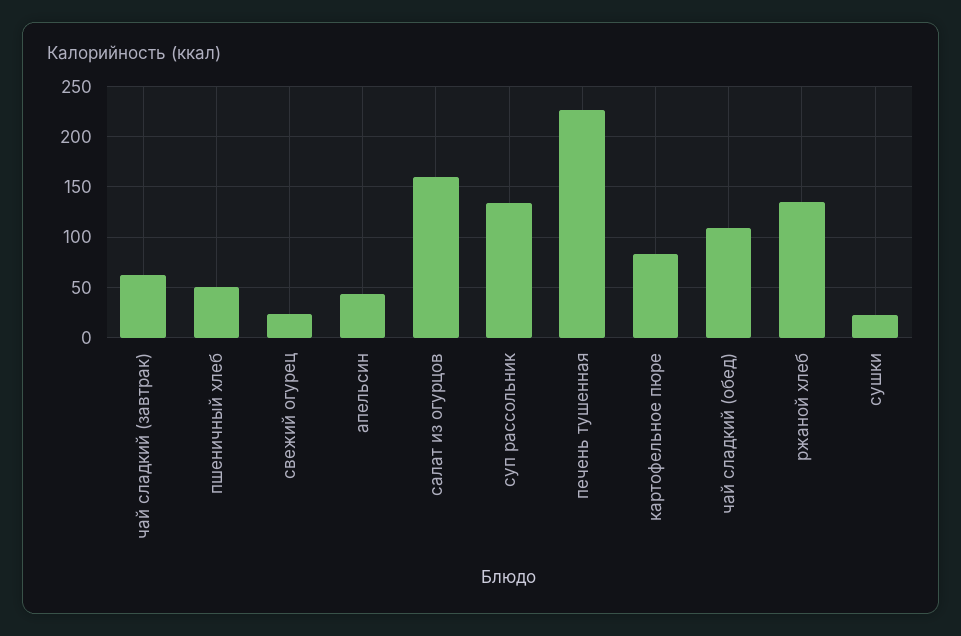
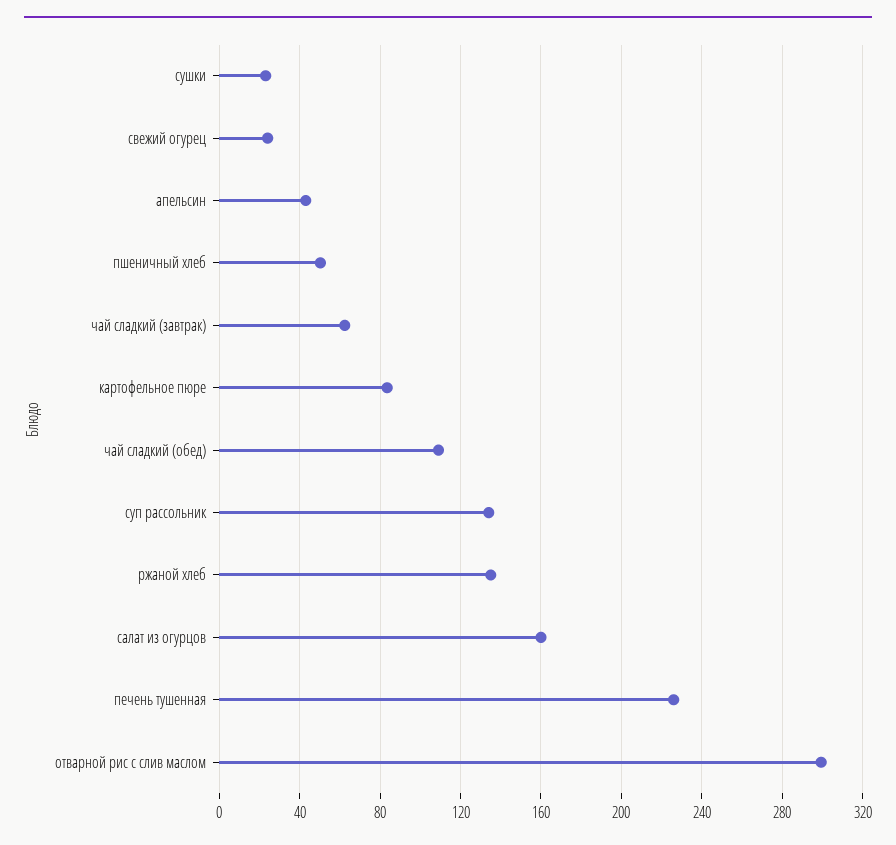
  {
    "чай сладкий (завтрак)": 60,
    "пшеничный хлеб": 50,
    "свежий огурец": 25,
    "апельсин": 45,
    "салат из огурцов": 160,
    "суп рассольник": 135,
    "печень тушенная": 225,
    "картофельное пюре": 85,
    "чай сладкий (обед)": 110,
    "ржаной хлеб": 135,
-   "сушки": 25
+   "сушки": 25,
+   "отварной рис с слив маслом": 300
  }

